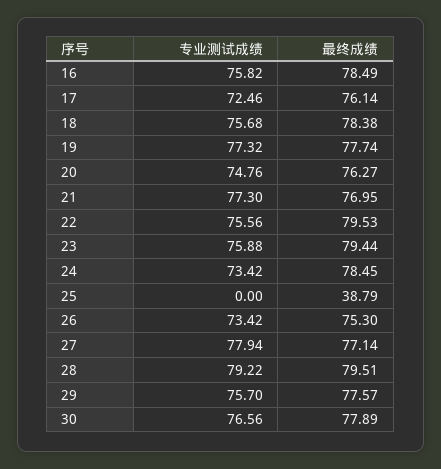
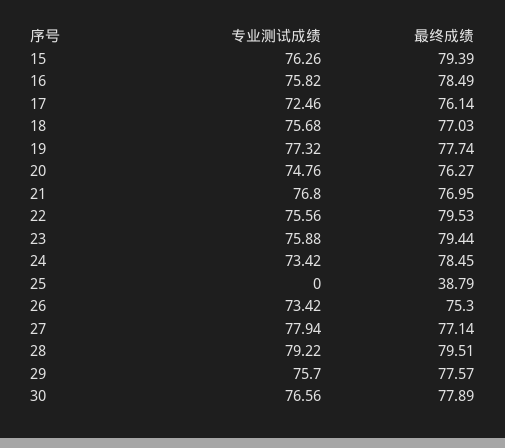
  {
    "专业测试成绩": {
      "16": 75.82,
      "17": 72.46,
      "18": 75.68,
      "19": 77.32,
      "20": 74.76,
-     "21": 77.3,
+     "21": 76.8,
      "22": 75.56,
      "23": 75.88,
      "24": 73.42,
      "25": 0,
      "26": 73.42,
      "27": 77.94,
      "28": 79.22,
      "29": 75.7,
-     "30": 76.56
+     "30": 76.56,
+     "15": 76.26
    },
    "最终成绩": {
      "16": 78.49,
      "17": 76.14,
-     "18": 78.38,
+     "18": 77.03,
      "19": 77.74,
      "20": 76.27,
      "21": 76.95,
      "22": 79.53,
      "23": 79.44,
      "24": 78.45,
      "25": 38.79,
      "26": 75.3,
      "27": 77.14,
      "28": 79.51,
      "29": 77.57,
-     "30": 77.89
+     "30": 77.89,
+     "15": 79.39
    }
  }

